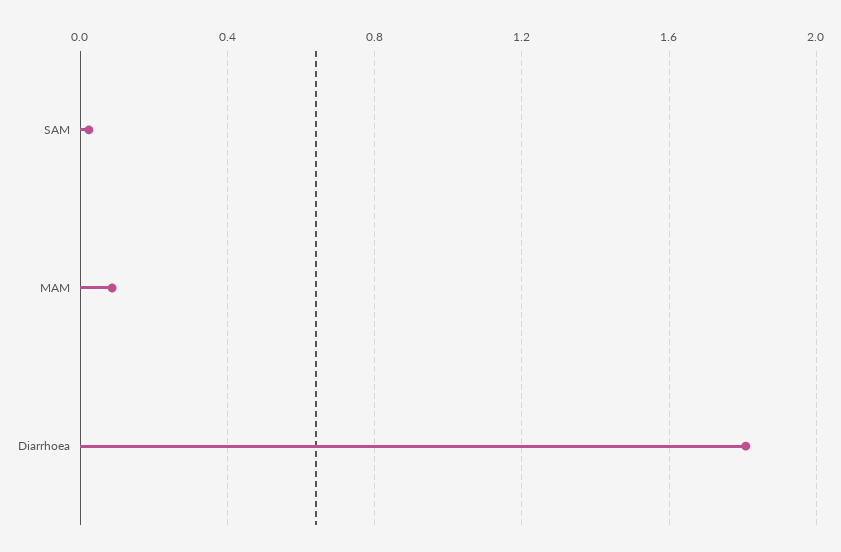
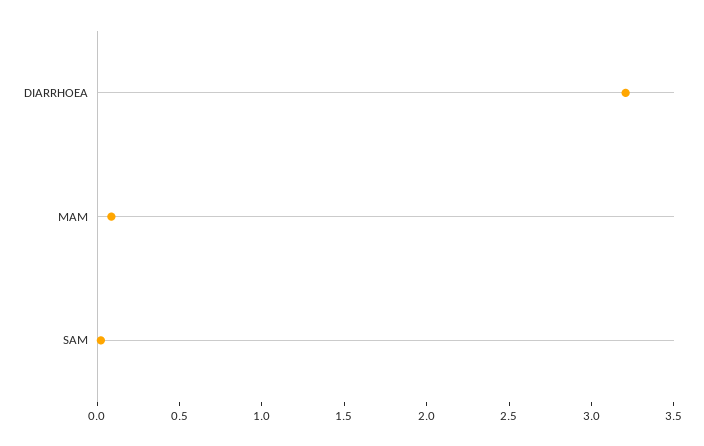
  {
    "SAM": 0,
    "MAM": 0.1,
-   "Diarrhoea": 1.8
+   "Diarrhoea": 3.2
  }

